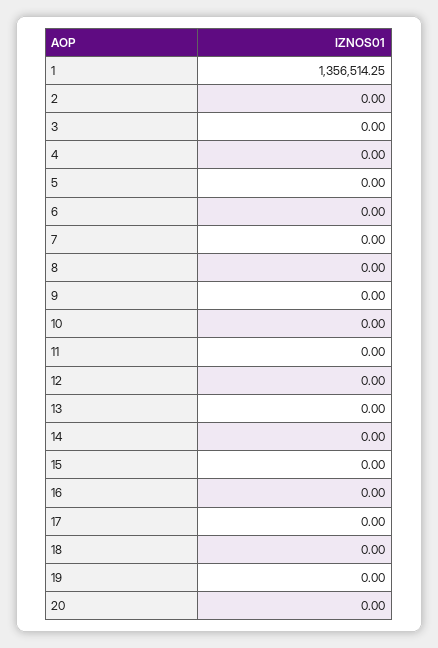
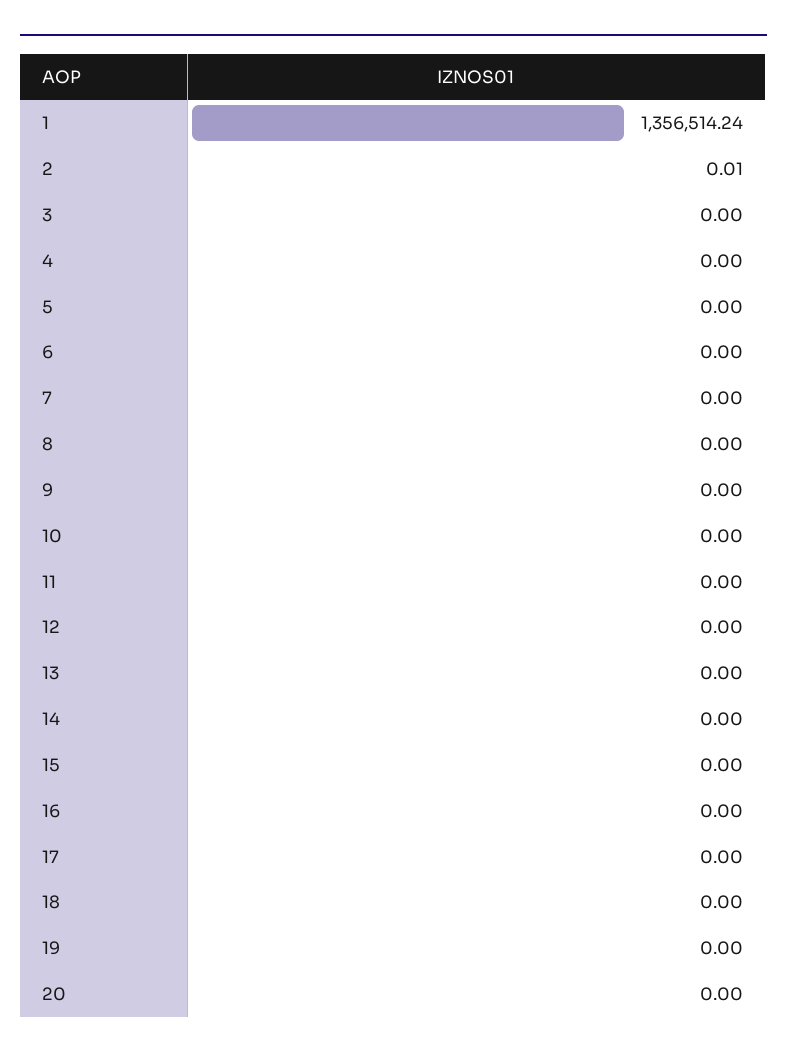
  {
-   "1": 1356514.25,
+   "1": 1356514.24,
-   "2": 0,
+   "2": 0.01,
    "3": 0,
    "4": 0,
    "5": 0,
    "6": 0,
    "7": 0,
    "8": 0,
    "9": 0,
    "10": 0,
    "11": 0,
    "12": 0,
    "13": 0,
    "14": 0,
    "15": 0,
    "16": 0,
    "17": 0,
    "18": 0,
    "19": 0,
    "20": 0
  }

